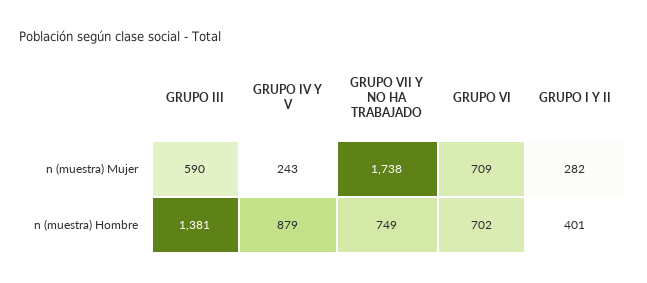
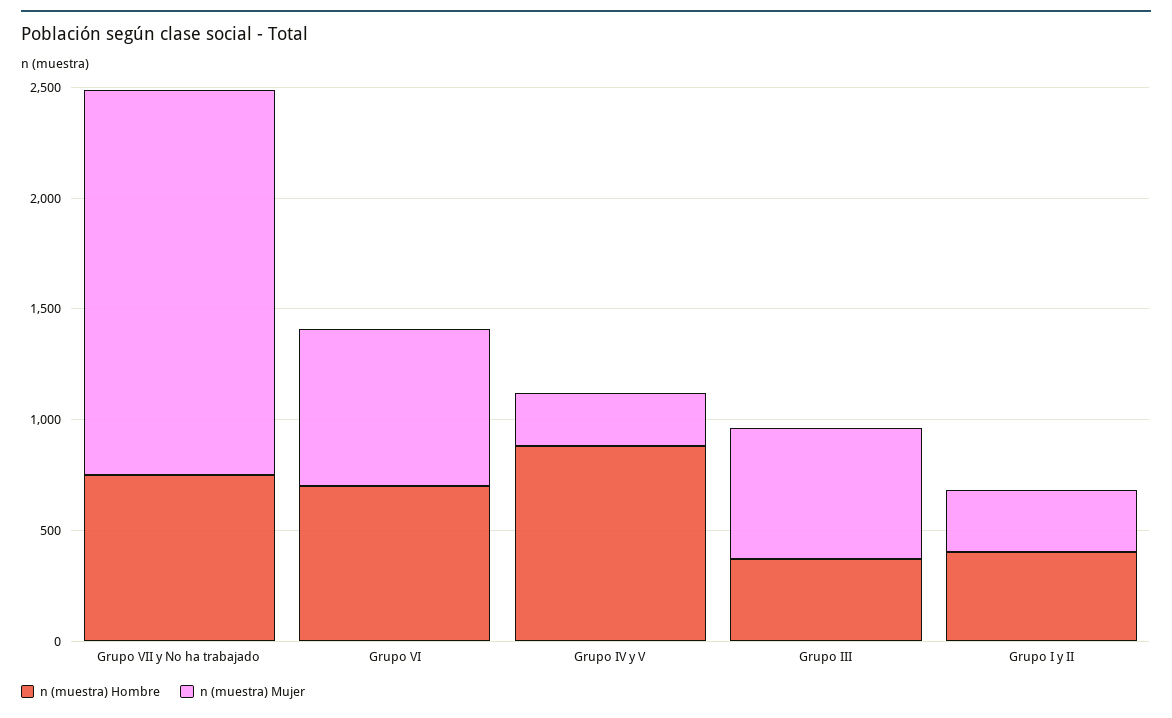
  {
    "n (muestra) Mujer": {
      "GRUPO III": 590,
      "GRUPO IV Y V": 243,
      "GRUPO VII Y NO HA TRABAJADO": 1738,
      "GRUPO VI": 709,
      "GRUPO I Y II": 282
    },
    "n (muestra) Hombre": {
-     "GRUPO III": 1381,
+     "GRUPO III": 400,
      "GRUPO IV Y V": 879,
      "GRUPO VII Y NO HA TRABAJADO": 749,
      "GRUPO VI": 702,
      "GRUPO I Y II": 401
    }
  }

